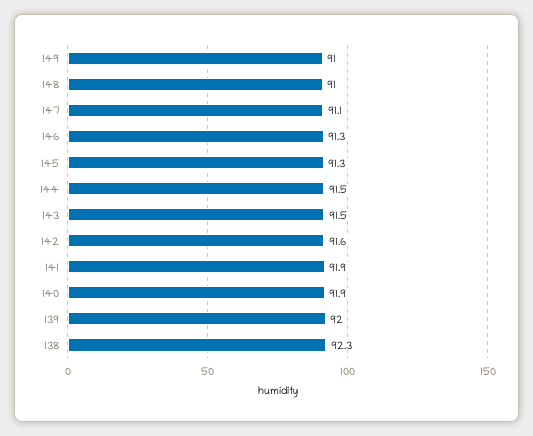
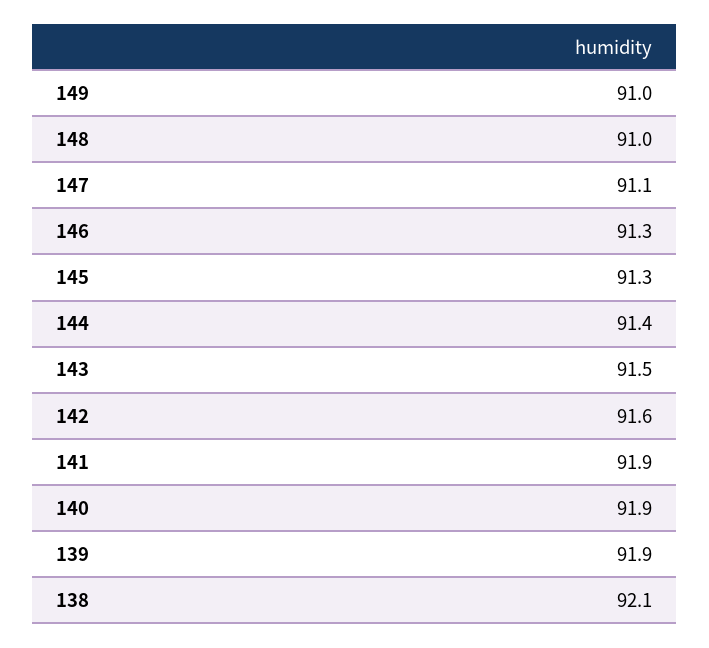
  {
    "149": 91,
    "148": 91,
    "147": 91.1,
    "146": 91.3,
    "145": 91.3,
-   "144": 91.5,
+   "144": 91.4,
    "143": 91.5,
    "142": 91.6,
    "141": 91.9,
    "140": 91.9,
-   "139": 92,
+   "139": 91.9,
-   "138": 92.3
+   "138": 92.1
  }

